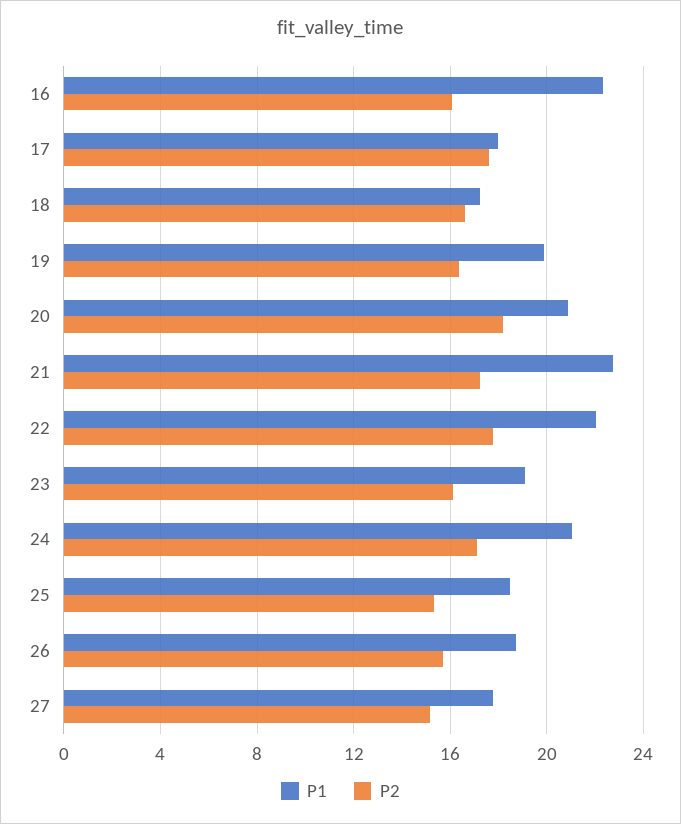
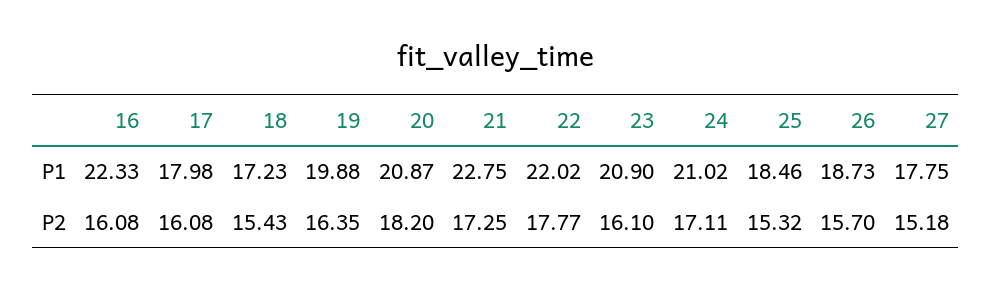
  {
    "P1": {
      "16": 22.33,
      "17": 17.98,
      "18": 17.23,
      "19": 19.88,
      "20": 20.87,
      "21": 22.75,
      "22": 22.02,
-     "23": 19,
+     "23": 20.9,
      "24": 21.02,
      "25": 18.46,
      "26": 18.73,
      "27": 17.75
    },
    "P2": {
      "16": 16.08,
-     "17": 17.5,
+     "17": 16.08,
-     "18": 16.5,
+     "18": 15.43,
      "19": 16.35,
      "20": 18.2,
      "21": 17.25,
      "22": 17.77,
      "23": 16.1,
      "24": 17.11,
      "25": 15.32,
      "26": 15.7,
      "27": 15.18
    }
  }

